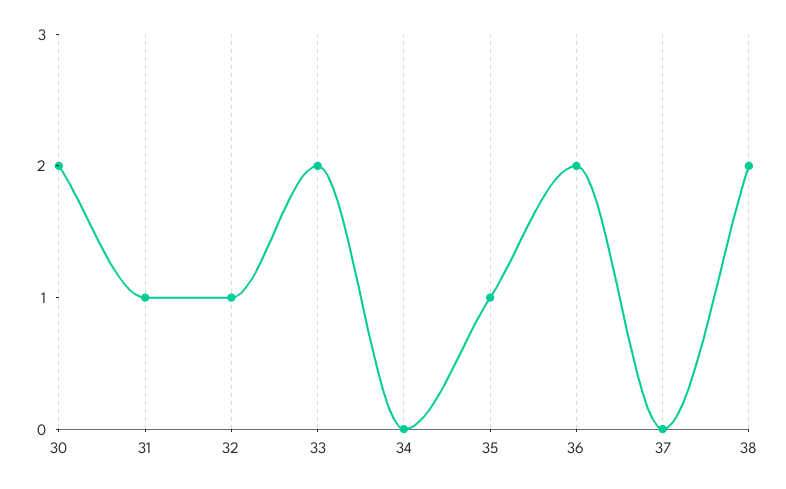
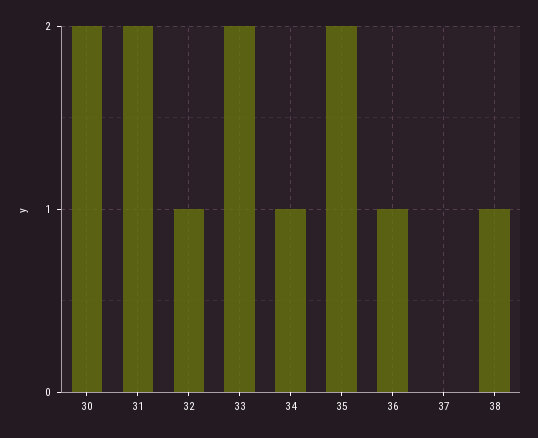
  {
    "30": 2,
-   "31": 1,
+   "31": 2,
    "32": 1,
    "33": 2,
-   "34": 0,
+   "34": 1,
-   "35": 1,
+   "35": 2,
-   "36": 2,
+   "36": 1,
    "37": 0,
-   "38": 2
+   "38": 1
  }

